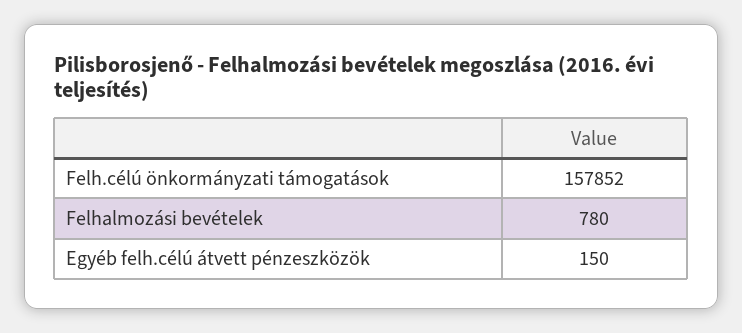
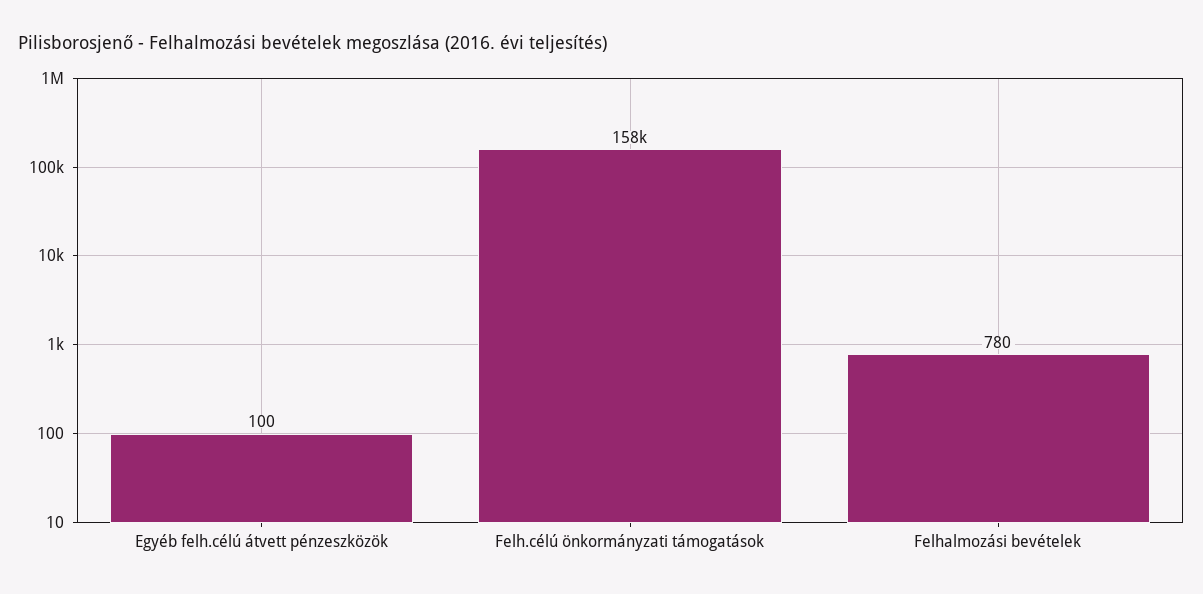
  {
    "Felh.célú önkormányzati támogatások": 157852,
    "Felhalmozási bevételek": 780,
-   "Egyéb felh.célú átvett pénzeszközök": 150
+   "Egyéb felh.célú átvett pénzeszközök": 100
  }

